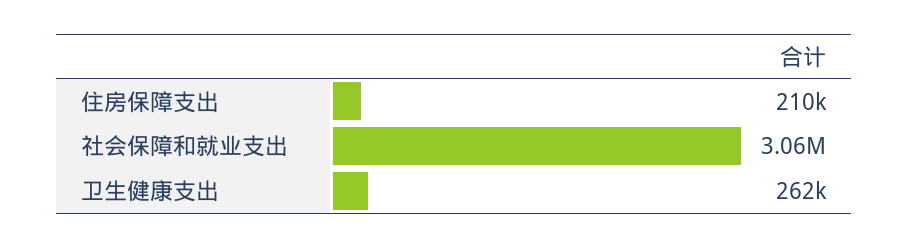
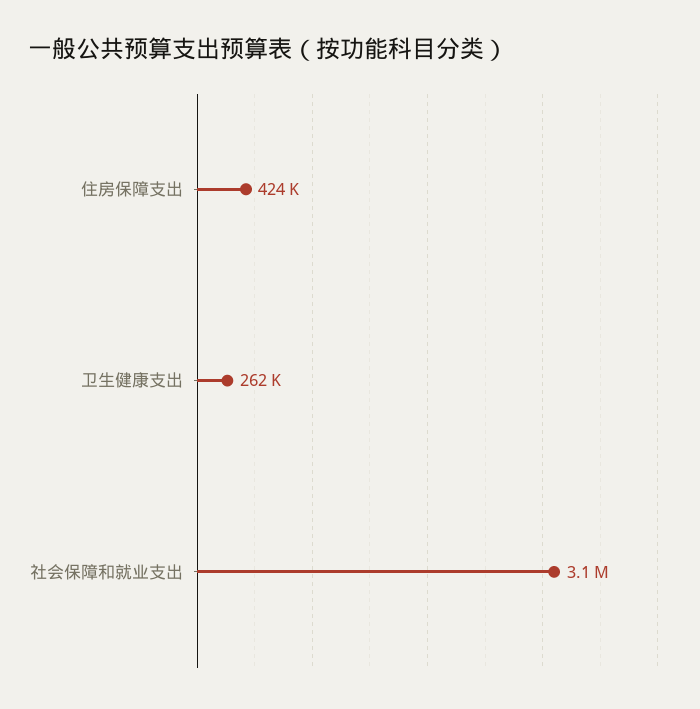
  {
-   "住房保障支出": 210000,
+   "住房保障支出": 424000,
    "社会保障和就业支出": 3060000,
    "卫生健康支出": 262000
  }

